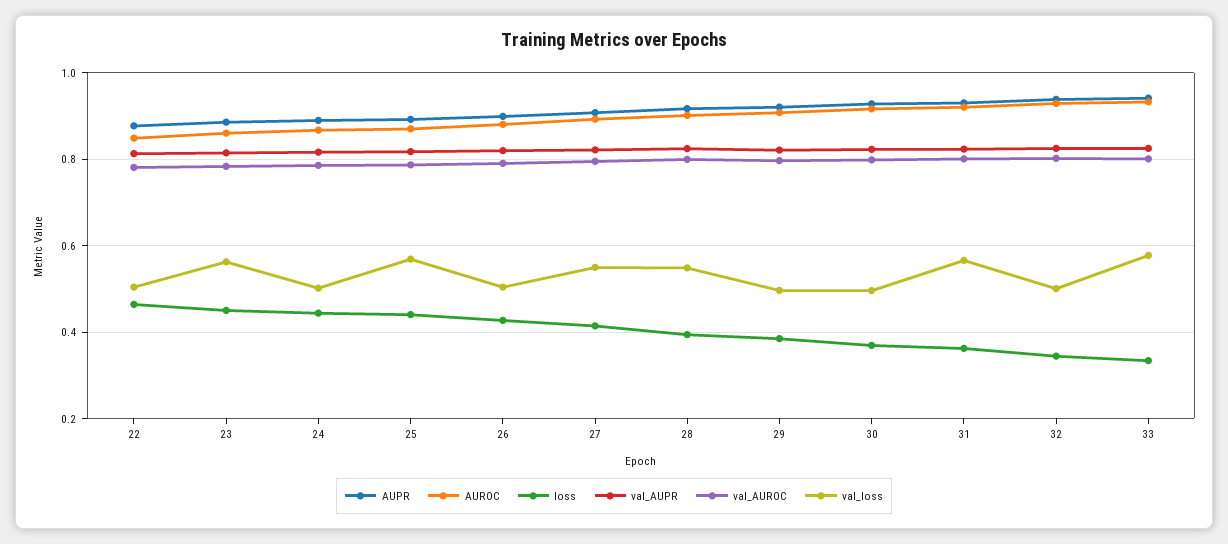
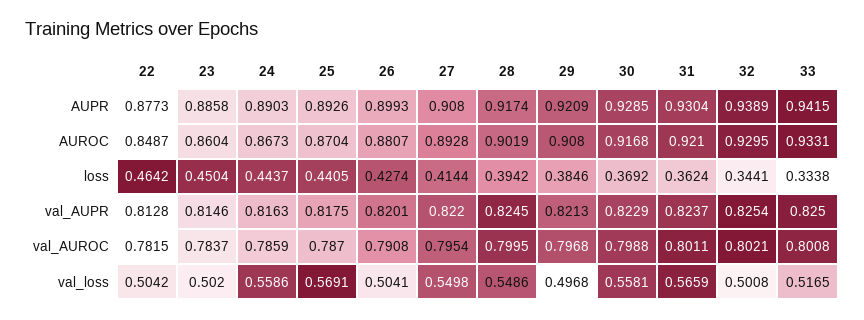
  {
    "AUPR": {
      "22": 0.8773,
      "23": 0.8858,
      "24": 0.8903,
      "25": 0.8926,
      "26": 0.8993,
      "27": 0.908,
      "28": 0.9174,
      "29": 0.9209,
      "30": 0.9285,
      "31": 0.9304,
      "32": 0.9389,
      "33": 0.9415
    },
    "AUROC": {
      "22": 0.8487,
      "23": 0.8604,
      "24": 0.8673,
      "25": 0.8704,
      "26": 0.8807,
      "27": 0.8928,
      "28": 0.9019,
      "29": 0.908,
      "30": 0.9168,
      "31": 0.921,
      "32": 0.9295,
      "33": 0.9331
    },
    "loss": {
      "22": 0.4642,
      "23": 0.4504,
      "24": 0.4437,
      "25": 0.4405,
      "26": 0.4274,
      "27": 0.4144,
      "28": 0.3942,
      "29": 0.3846,
      "30": 0.3692,
      "31": 0.3624,
      "32": 0.3441,
      "33": 0.3338
    },
    "val_AUPR": {
      "22": 0.8128,
      "23": 0.8146,
      "24": 0.8163,
      "25": 0.8175,
      "26": 0.8201,
      "27": 0.822,
      "28": 0.8245,
      "29": 0.8213,
      "30": 0.8229,
      "31": 0.8237,
      "32": 0.8254,
      "33": 0.825
    },
    "val_AUROC": {
      "22": 0.7815,
      "23": 0.7837,
      "24": 0.7859,
      "25": 0.787,
      "26": 0.7908,
      "27": 0.7954,
      "28": 0.7995,
      "29": 0.7968,
      "30": 0.7988,
      "31": 0.8011,
      "32": 0.8021,
      "33": 0.8008
    },
    "val_loss": {
      "22": 0.5042,
-     "23": 0.56,
+     "23": 0.502,
-     "24": 0.5,
+     "24": 0.5586,
      "25": 0.5691,
      "26": 0.5041,
      "27": 0.5498,
      "28": 0.5486,
      "29": 0.4968,
-     "30": 0.5,
+     "30": 0.5581,
      "31": 0.5659,
      "32": 0.5008,
-     "33": 0.58
+     "33": 0.5165
    }
  }

